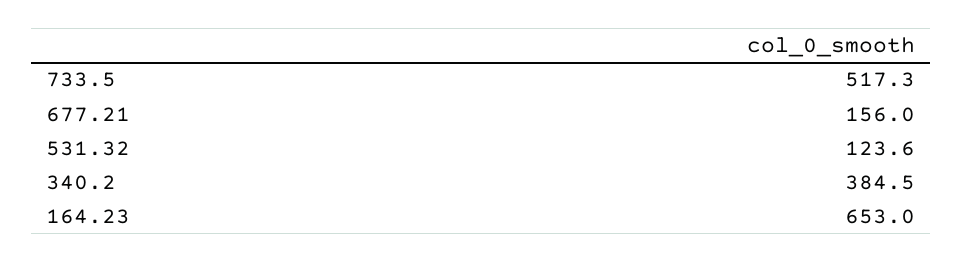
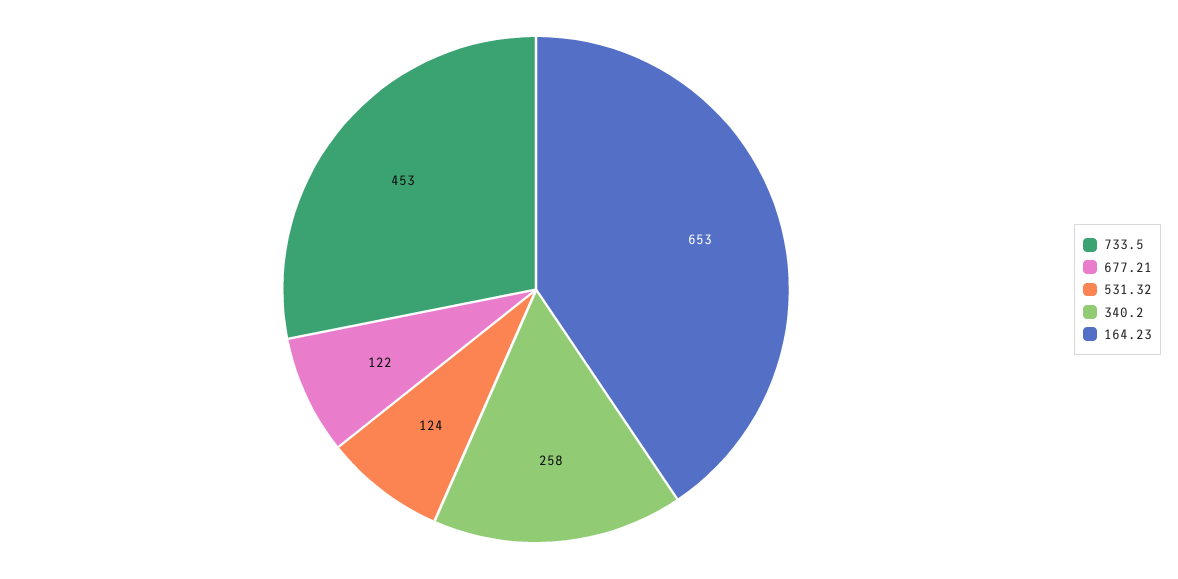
  {
-   "733.5": 517.3,
+   "733.5": 453,
-   "677.21": 156,
+   "677.21": 122,
    "531.32": 123.6,
-   "340.2": 384.5,
+   "340.2": 258,
    "164.23": 653
  }

